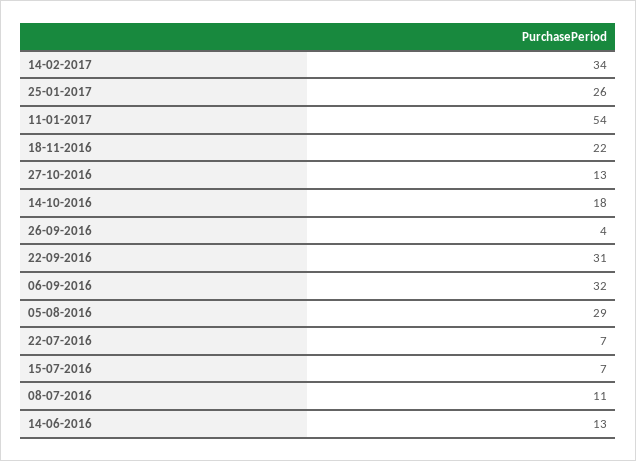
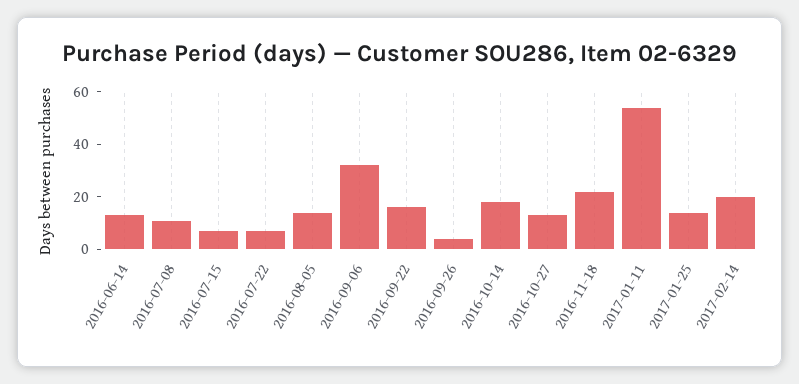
  {
-   "14-02-2017": 34,
+   "14-02-2017": 20,
-   "25-01-2017": 26,
+   "25-01-2017": 15,
    "11-01-2017": 54,
    "18-11-2016": 22,
    "27-10-2016": 13,
    "14-10-2016": 18,
    "26-09-2016": 4,
-   "22-09-2016": 31,
+   "22-09-2016": 15,
    "06-09-2016": 32,
-   "05-08-2016": 29,
+   "05-08-2016": 15,
    "22-07-2016": 7,
    "15-07-2016": 7,
    "08-07-2016": 11,
    "14-06-2016": 13
  }

